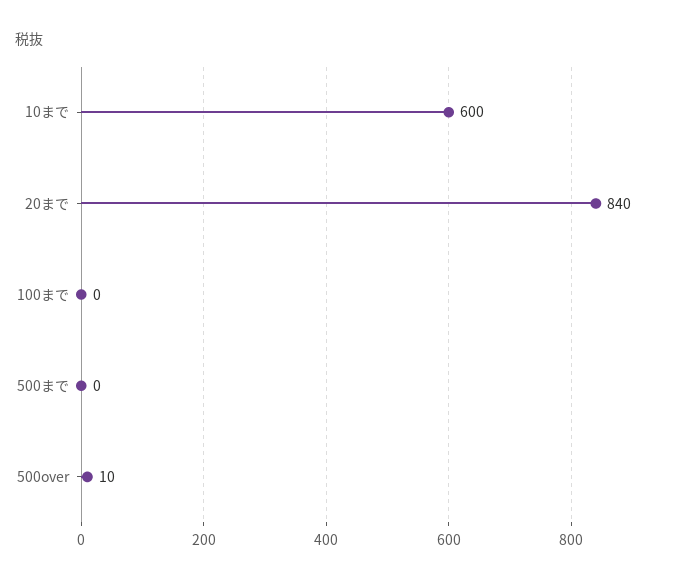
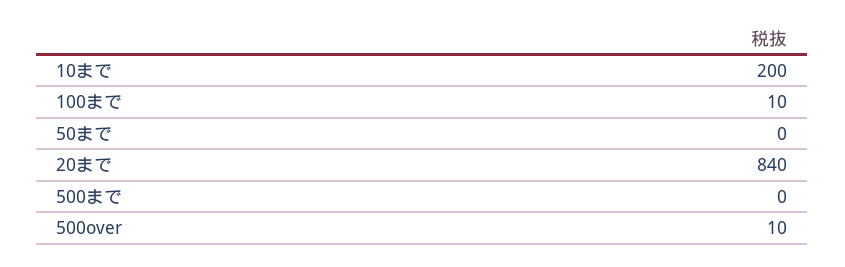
  {
-   "10まで": 600,
+   "10まで": 200,
    "20まで": 840,
-   "100まで": 0,
+   "100まで": 10,
    "500まで": 0,
-   "500over": 10
+   "500over": 10,
+   "50まで": 0
  }

